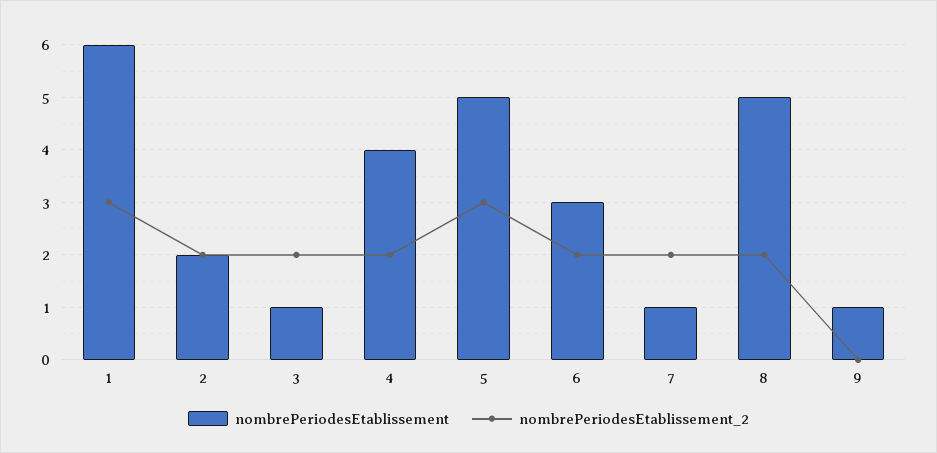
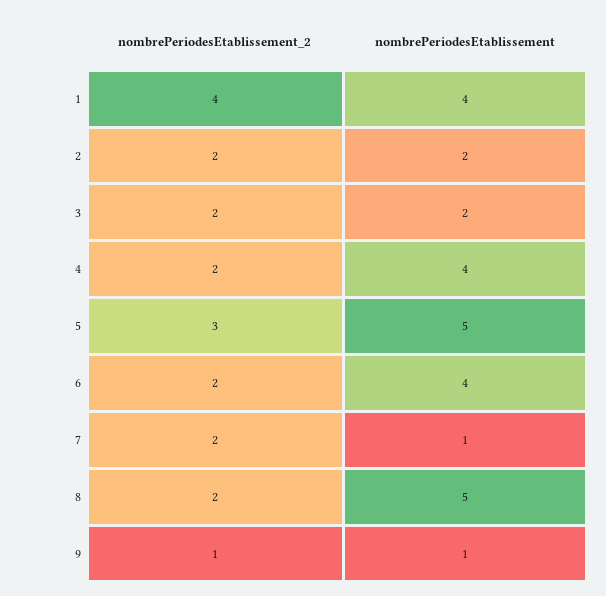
  {
    "nombrePeriodesEtablissement": {
-     "1": 6,
+     "1": 4,
      "2": 2,
-     "3": 1,
+     "3": 2,
      "4": 4,
      "5": 5,
-     "6": 3,
+     "6": 4,
      "7": 1,
      "8": 5,
      "9": 1
    },
    "nombrePeriodesEtablissement_2": {
-     "1": 3,
+     "1": 4,
      "2": 2,
      "3": 2,
      "4": 2,
      "5": 3,
      "6": 2,
      "7": 2,
      "8": 2,
-     "9": 0
+     "9": 1
    }
  }

